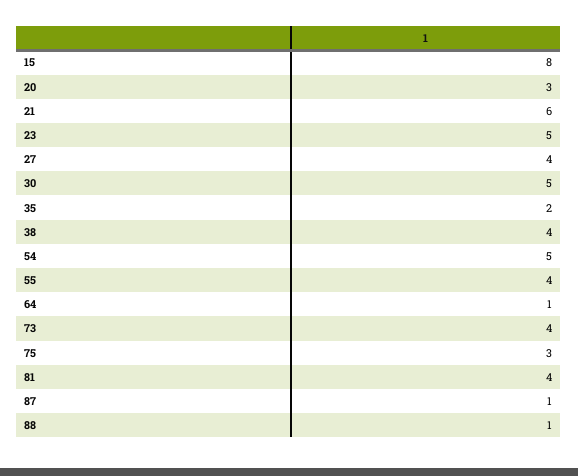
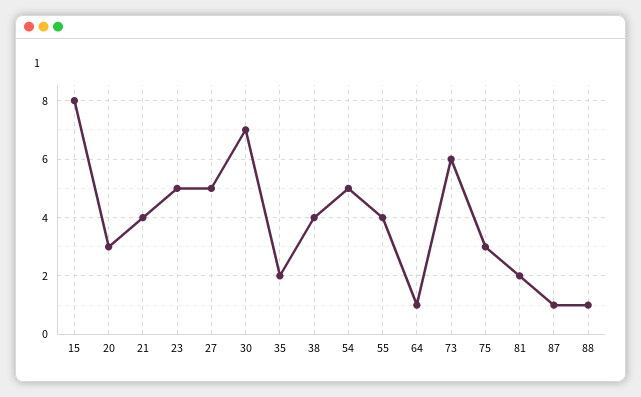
  {
    "15": 8,
    "20": 3,
-   "21": 6,
+   "21": 4,
    "23": 5,
-   "27": 4,
+   "27": 5,
-   "30": 5,
+   "30": 7,
    "35": 2,
    "38": 4,
    "54": 5,
    "55": 4,
    "64": 1,
-   "73": 4,
+   "73": 6,
    "75": 3,
-   "81": 4,
+   "81": 2,
    "87": 1,
    "88": 1
  }

